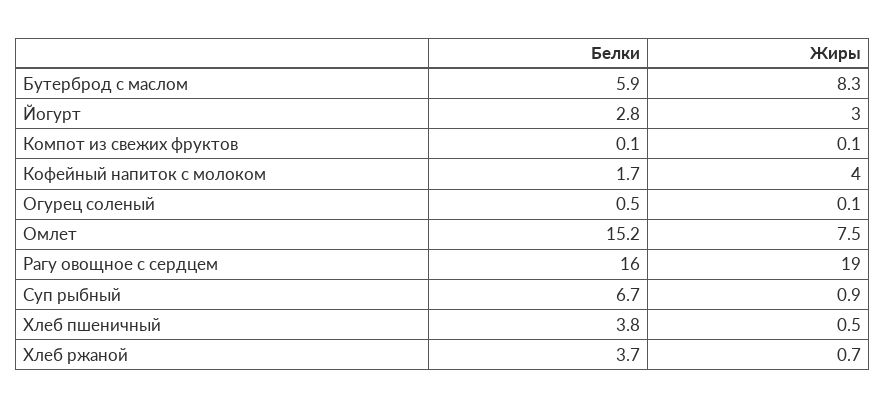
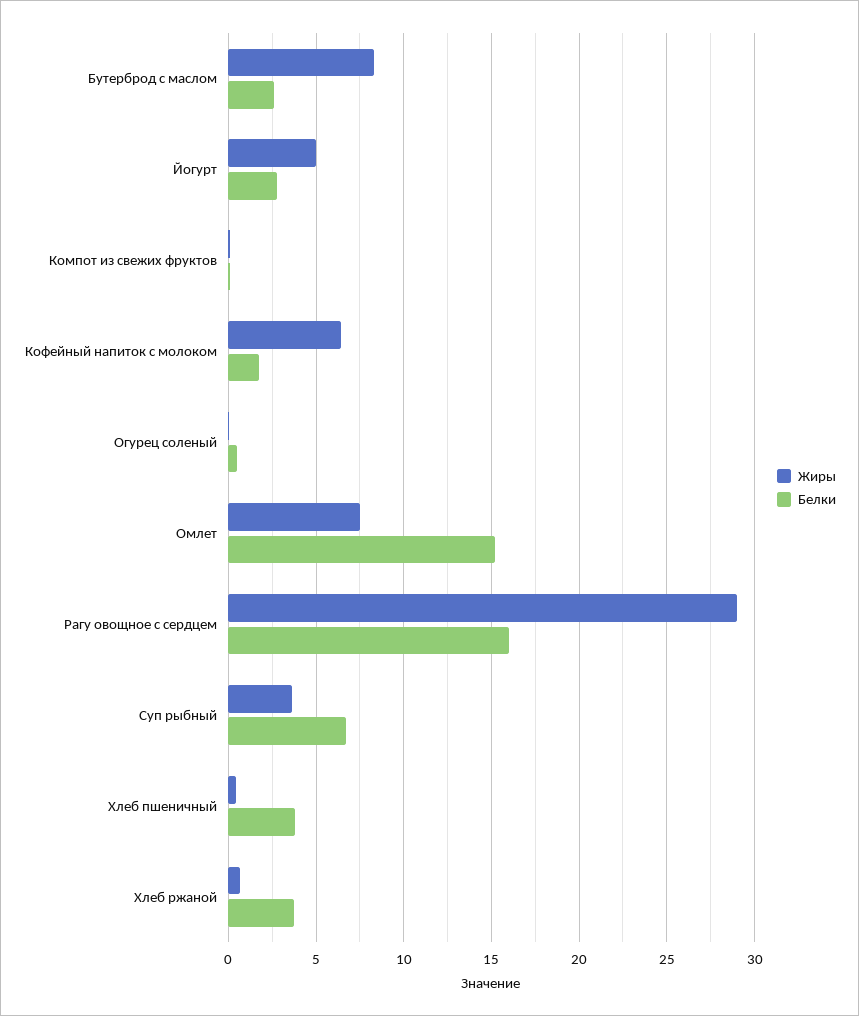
  {
    "Белки": {
-     "Бутерброд с маслом": 5.9,
+     "Бутерброд с маслом": 2.5,
      "Йогурт": 2.8,
      "Компот из свежих фруктов": 0.1,
      "Кофейный напиток с молоком": 1.7,
      "Огурец соленый": 0.5,
      "Омлет": 15.2,
      "Рагу овощное с сердцем": 16,
      "Суп рыбный": 6.7,
      "Хлеб пшеничный": 3.8,
      "Хлеб ржаной": 3.7
    },
    "Жиры": {
      "Бутерброд с маслом": 8.3,
-     "Йогурт": 3,
+     "Йогурт": 5,
      "Компот из свежих фруктов": 0.1,
-     "Кофейный напиток с молоком": 4,
+     "Кофейный напиток с молоком": 6.5,
      "Огурец соленый": 0.1,
      "Омлет": 7.5,
-     "Рагу овощное с сердцем": 19,
+     "Рагу овощное с сердцем": 29,
-     "Суп рыбный": 0.9,
+     "Суп рыбный": 3.5,
      "Хлеб пшеничный": 0.5,
      "Хлеб ржаной": 0.7
    }
  }

